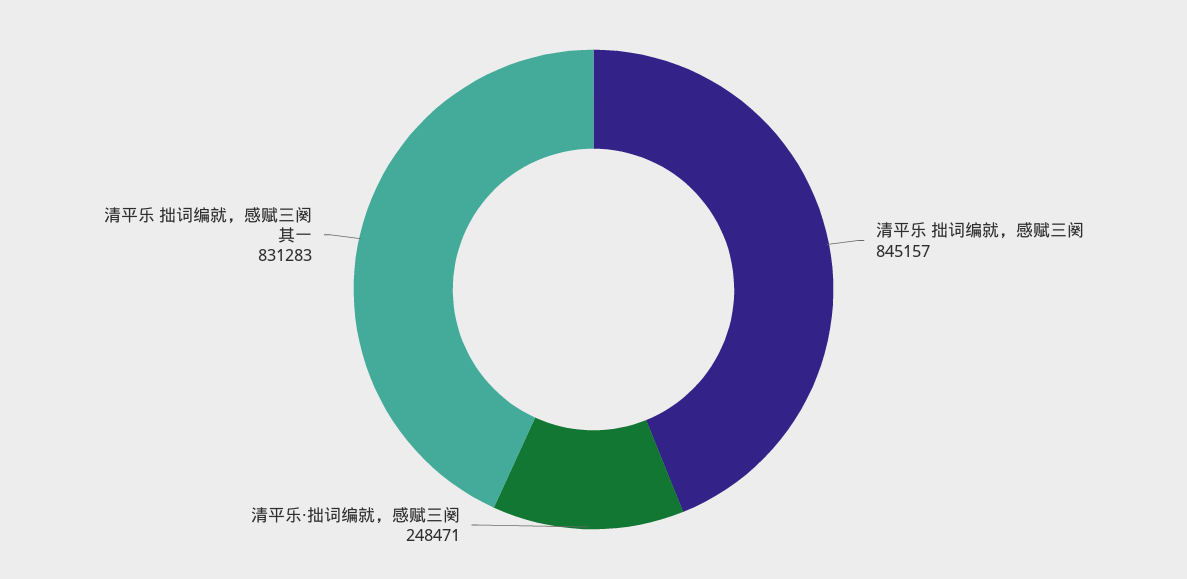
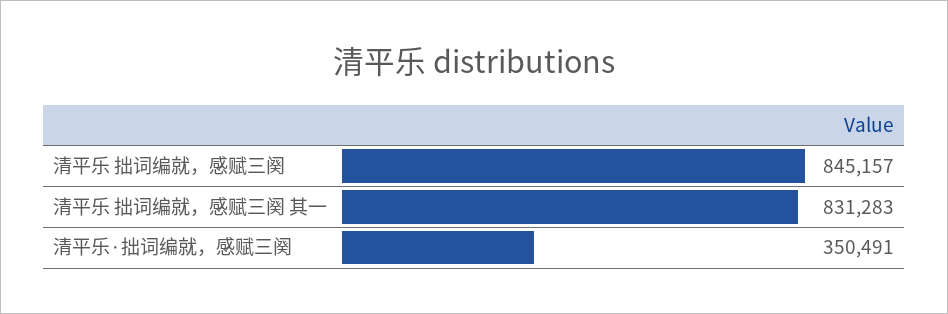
  {
    "清平乐 拙词编就，感赋三阕": 845157,
-   "清平乐·拙词编就，感赋三阕": 248471,
+   "清平乐·拙词编就，感赋三阕": 350491,
    "清平乐 拙词编就，感赋三阕 其一": 831283
  }

